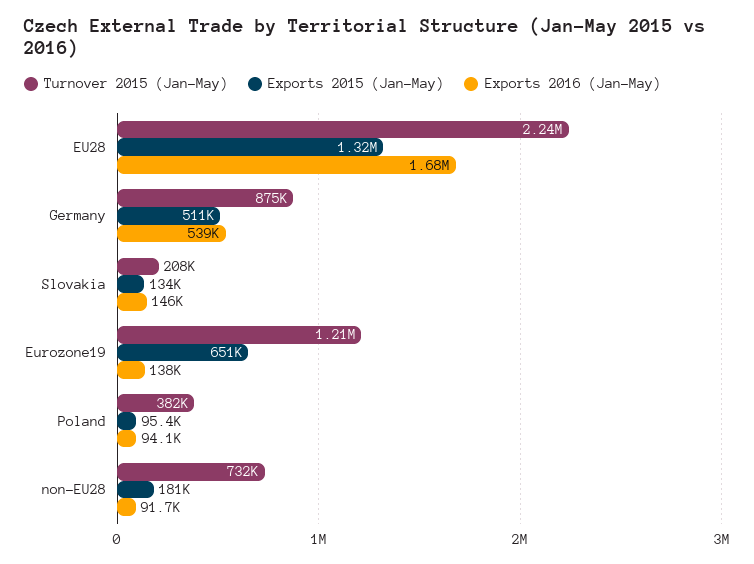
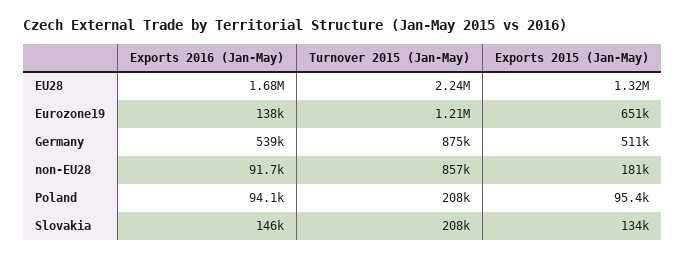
  {
    "Turnover 2015 (Jan-May)": {
      "EU28": 2240000,
      "Germany": 875000,
      "Slovakia": 208000,
      "Eurozone19": 1210000,
-     "Poland": 382000,
+     "Poland": 208000,
-     "non-EU28": 732000
+     "non-EU28": 857000
    },
    "Exports 2015 (Jan-May)": {
      "EU28": 1320000,
      "Germany": 511000,
      "Slovakia": 134000,
      "Eurozone19": 651000,
      "Poland": 95400,
      "non-EU28": 181000
    },
    "Exports 2016 (Jan-May)": {
      "EU28": 1680000,
      "Germany": 539000,
      "Slovakia": 146000,
      "Eurozone19": 138000,
      "Poland": 94100,
      "non-EU28": 91700
    }
  }

